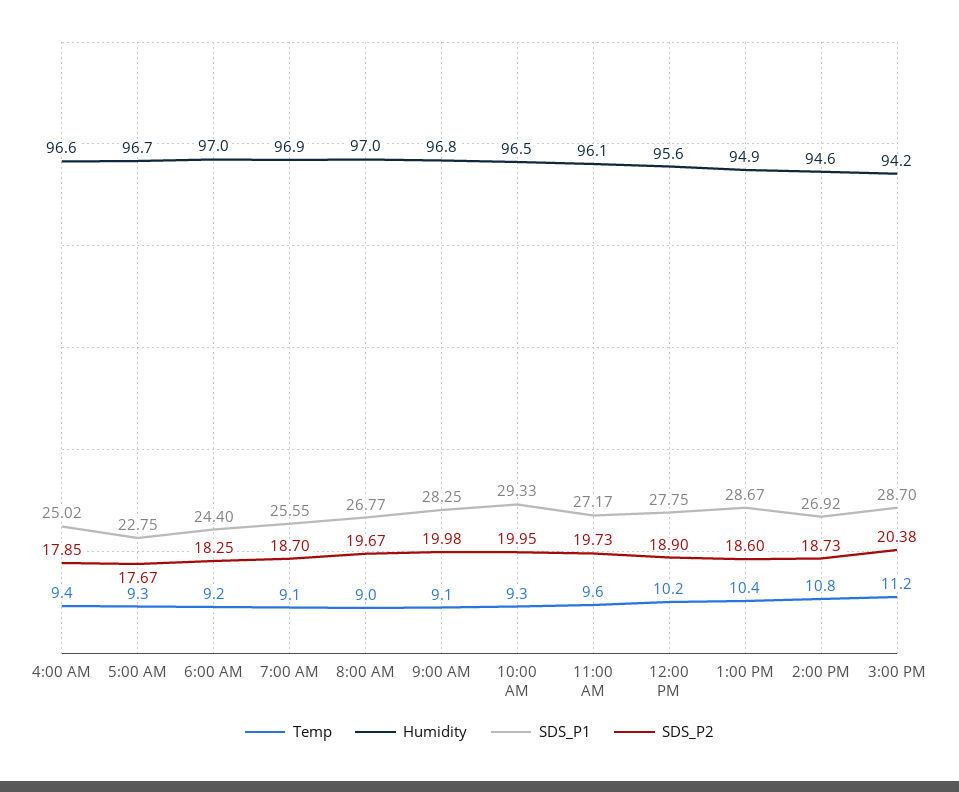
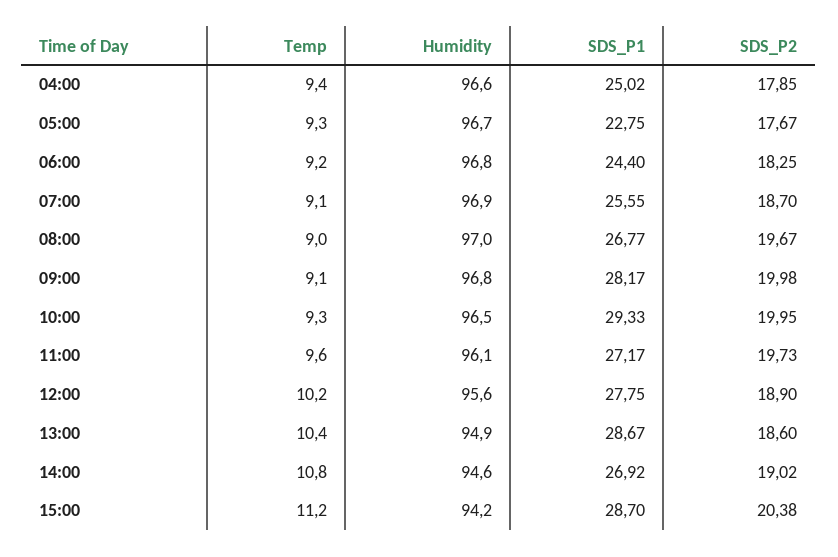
  {
    "Temp": {
      "4:00 AM": 9.4,
      "5:00 AM": 9.3,
      "6:00 AM": 9.2,
      "7:00 AM": 9.1,
      "8:00 AM": 9,
      "9:00 AM": 9.1,
      "10:00 AM": 9.3,
      "11:00 AM": 9.6,
      "12:00 PM": 10.2,
      "1:00 PM": 10.4,
      "2:00 PM": 10.8,
      "3:00 PM": 11.2
    },
    "Humidity": {
      "4:00 AM": 96.6,
      "5:00 AM": 96.7,
-     "6:00 AM": 97,
+     "6:00 AM": 96.8,
      "7:00 AM": 96.9,
      "8:00 AM": 97,
      "9:00 AM": 96.8,
      "10:00 AM": 96.5,
      "11:00 AM": 96.1,
      "12:00 PM": 95.6,
      "1:00 PM": 94.9,
      "2:00 PM": 94.6,
      "3:00 PM": 94.2
    },
    "SDS_P1": {
      "4:00 AM": 25.02,
      "5:00 AM": 22.75,
      "6:00 AM": 24.4,
      "7:00 AM": 25.55,
      "8:00 AM": 26.77,
-     "9:00 AM": 28.25,
+     "9:00 AM": 28.17,
      "10:00 AM": 29.33,
      "11:00 AM": 27.17,
      "12:00 PM": 27.75,
      "1:00 PM": 28.67,
      "2:00 PM": 26.92,
      "3:00 PM": 28.7
    },
    "SDS_P2": {
      "4:00 AM": 17.85,
      "5:00 AM": 17.67,
      "6:00 AM": 18.25,
      "7:00 AM": 18.7,
      "8:00 AM": 19.67,
      "9:00 AM": 19.98,
      "10:00 AM": 19.95,
      "11:00 AM": 19.73,
      "12:00 PM": 18.9,
      "1:00 PM": 18.6,
-     "2:00 PM": 18.73,
+     "2:00 PM": 19.02,
      "3:00 PM": 20.38
    }
  }

